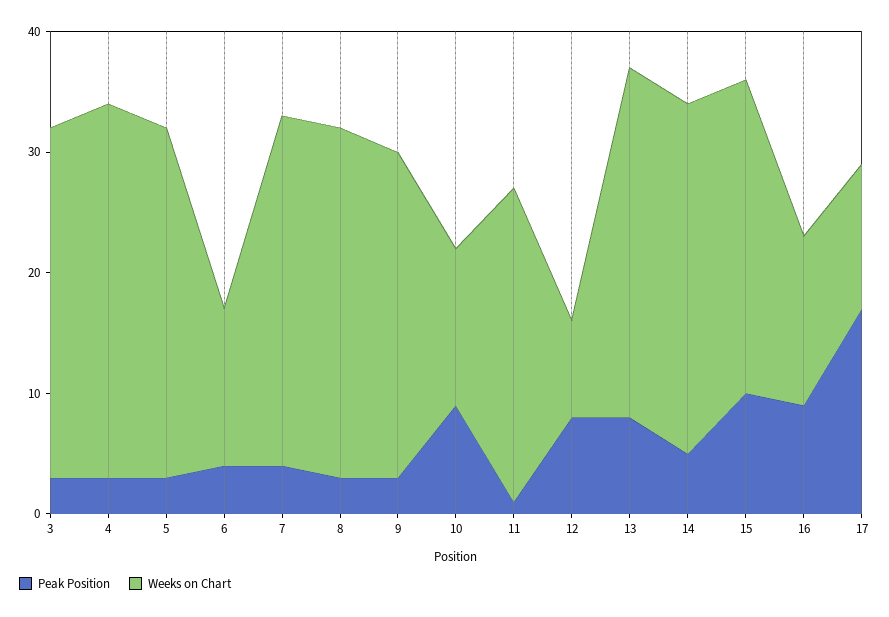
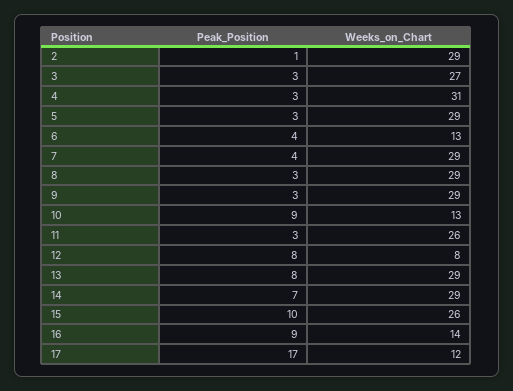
  {
    "Peak Position": {
      "3": 3,
      "4": 3,
      "5": 3,
      "6": 4,
      "7": 4,
      "8": 3,
      "9": 3,
      "10": 9,
-     "11": 1,
+     "11": 3,
      "12": 8,
      "13": 8,
-     "14": 5,
+     "14": 7,
      "15": 10,
      "16": 9,
-     "17": 17
+     "17": 17,
+     "2": 1
    },
    "Weeks on Chart": {
-     "3": 29,
+     "3": 27,
      "4": 31,
      "5": 29,
      "6": 13,
      "7": 29,
      "8": 29,
-     "9": 27,
+     "9": 29,
      "10": 13,
      "11": 26,
      "12": 8,
      "13": 29,
      "14": 29,
      "15": 26,
      "16": 14,
-     "17": 12
+     "17": 12,
+     "2": 29
    }
  }

